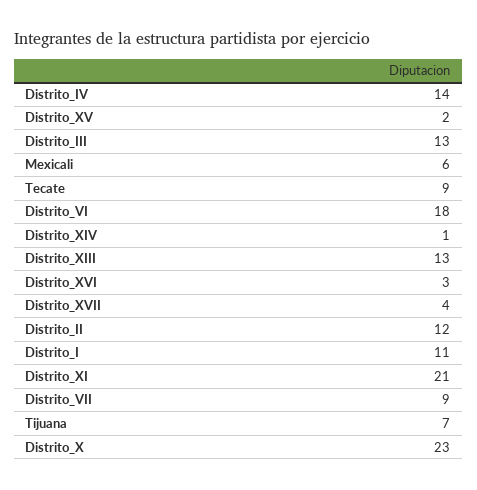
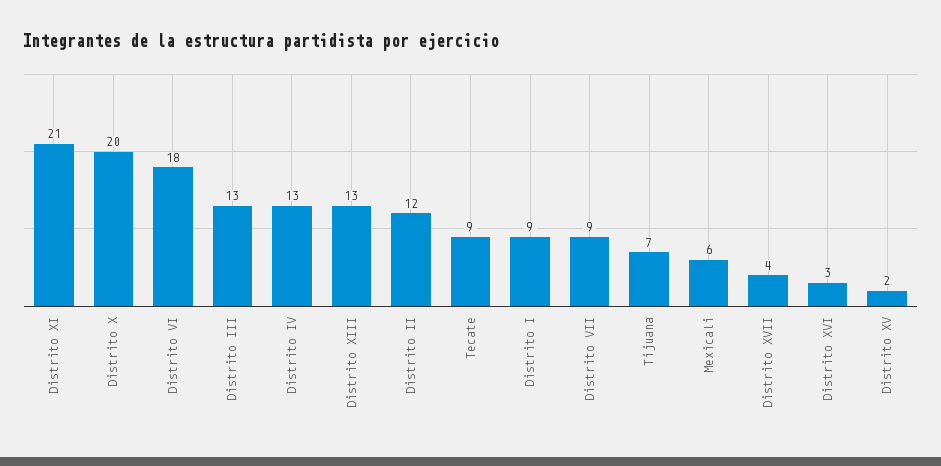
  {
-   "Distrito_IV": 14,
+   "Distrito_IV": 13,
    "Distrito_XV": 2,
    "Distrito_III": 13,
    "Mexicali": 6,
    "Tecate": 9,
    "Distrito_VI": 18,
-   "Distrito_XIV": 1,
    "Distrito_XIII": 13,
    "Distrito_XVI": 3,
    "Distrito_XVII": 4,
    "Distrito_II": 12,
-   "Distrito_I": 11,
+   "Distrito_I": 9,
    "Distrito_XI": 21,
    "Distrito_VII": 9,
    "Tijuana": 7,
-   "Distrito_X": 23
+   "Distrito_X": 20
  }

